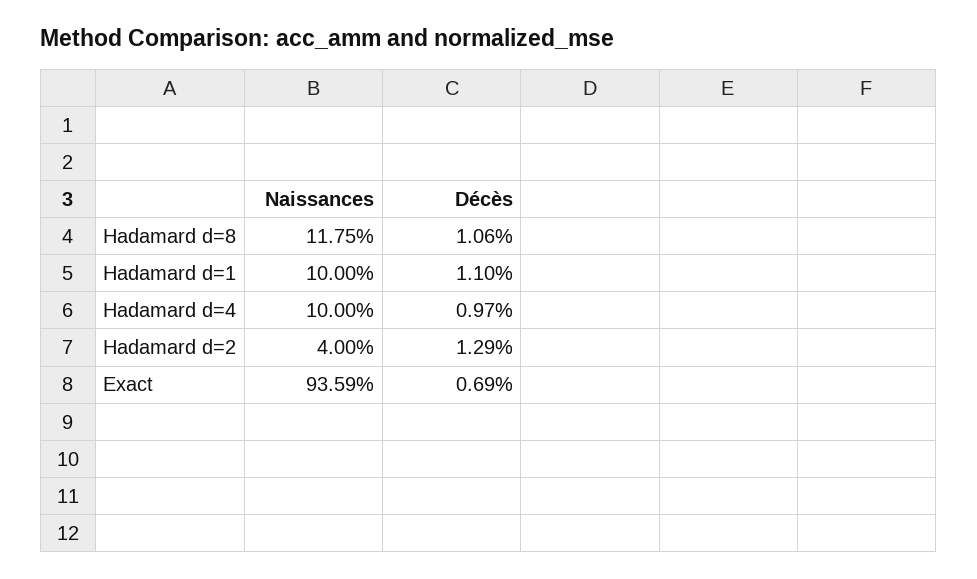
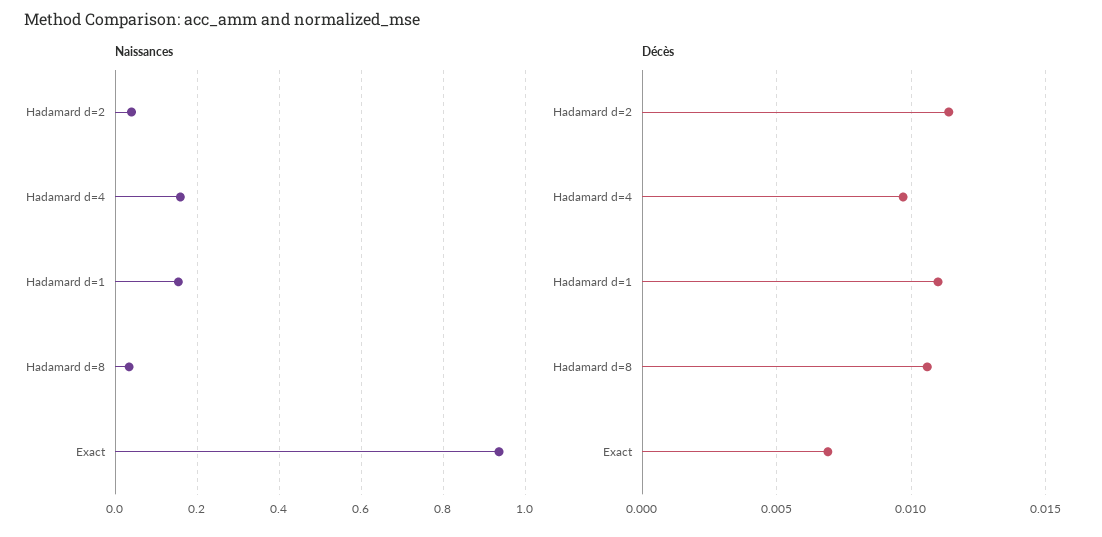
  {
    "Naissances": {
-     "Hadamard d=8": 0.1175,
+     "Hadamard d=8": 0.04,
-     "Hadamard d=1": 0.1,
+     "Hadamard d=1": 0.16,
-     "Hadamard d=4": 0.1,
+     "Hadamard d=4": 0.16,
      "Hadamard d=2": 0.04,
      "Exact": 0.9359
    },
    "Décès": {
      "Hadamard d=8": 0.0106,
      "Hadamard d=1": 0.011,
      "Hadamard d=4": 0.0097,
-     "Hadamard d=2": 0.0129,
+     "Hadamard d=2": 0.0115,
      "Exact": 0.0069
    }
  }

